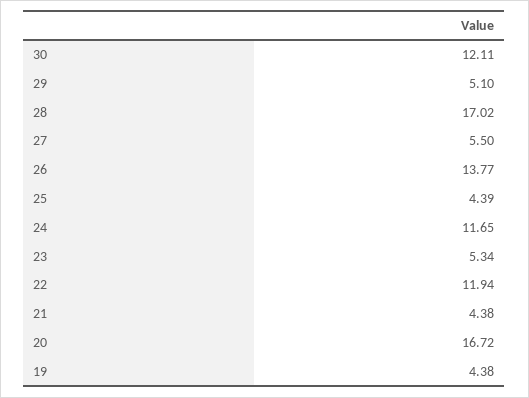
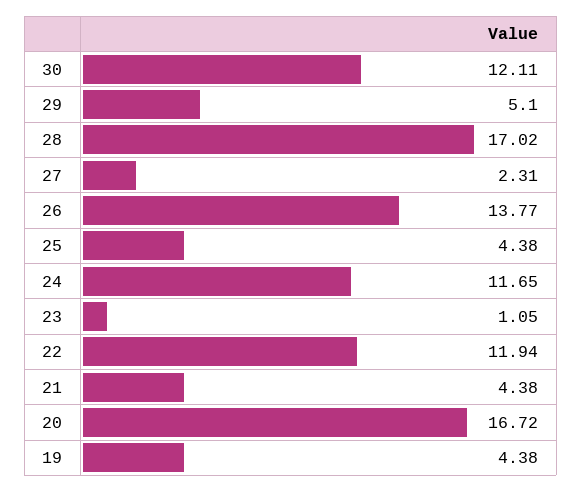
  {
    "30": 12.11,
    "29": 5.1,
    "28": 17.02,
-   "27": 5.5,
+   "27": 2.31,
    "26": 13.77,
-   "25": 4.39,
+   "25": 4.38,
    "24": 11.65,
-   "23": 5.34,
+   "23": 1.05,
    "22": 11.94,
    "21": 4.38,
    "20": 16.72,
    "19": 4.38
  }

